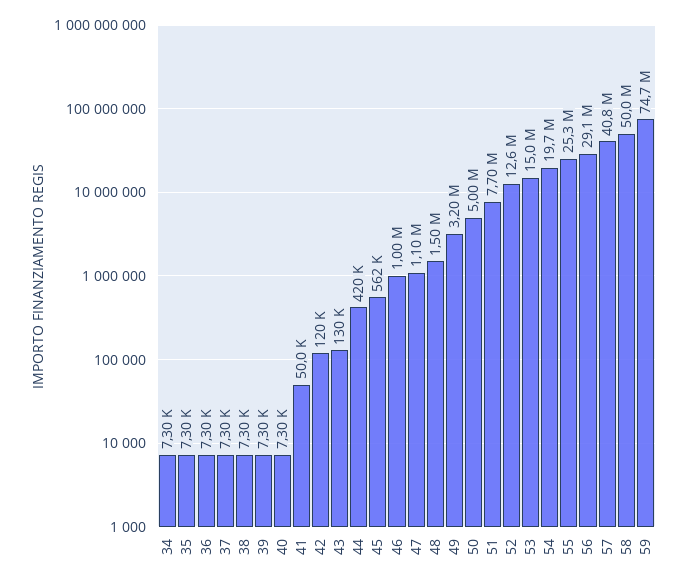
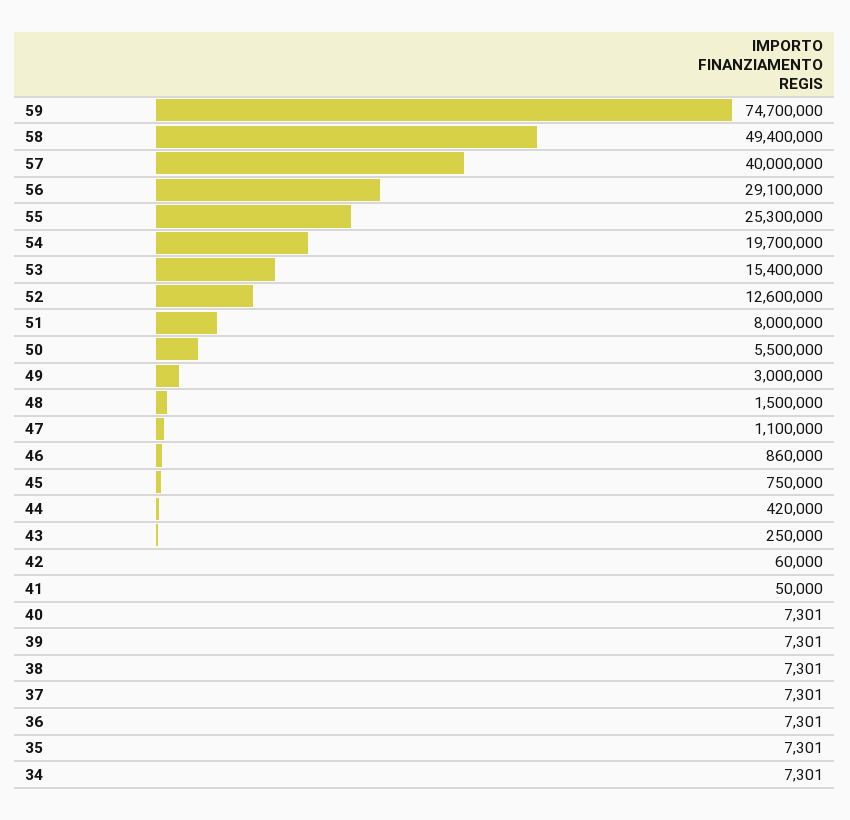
  {
    "34": 7301,
    "35": 7301,
    "36": 7301,
    "37": 7301,
    "38": 7301,
    "39": 7301,
    "40": 7301,
    "41": 50000,
-   "42": 120000,
+   "42": 60000,
-   "43": 130000,
+   "43": 250000,
    "44": 420000,
-   "45": 562000,
+   "45": 750000,
-   "46": 1000000,
+   "46": 860000,
    "47": 1100000,
    "48": 1500000,
-   "49": 3200000,
+   "49": 3000000,
-   "50": 5000000,
+   "50": 5500000,
-   "51": 7700000,
+   "51": 8000000,
    "52": 12600000,
-   "53": 15000000,
+   "53": 15400000,
    "54": 19700000,
    "55": 25300000,
    "56": 29100000,
-   "57": 40800000,
+   "57": 40000000,
-   "58": 50000000,
+   "58": 49400000,
    "59": 74700000
  }

